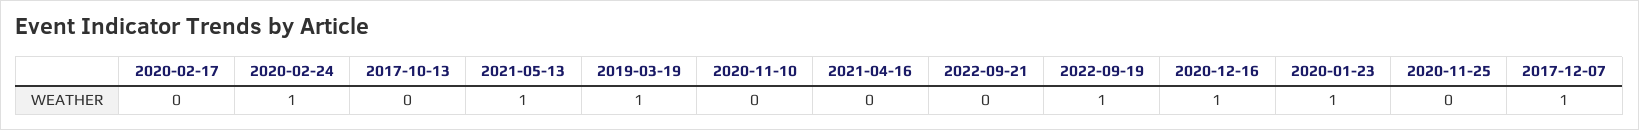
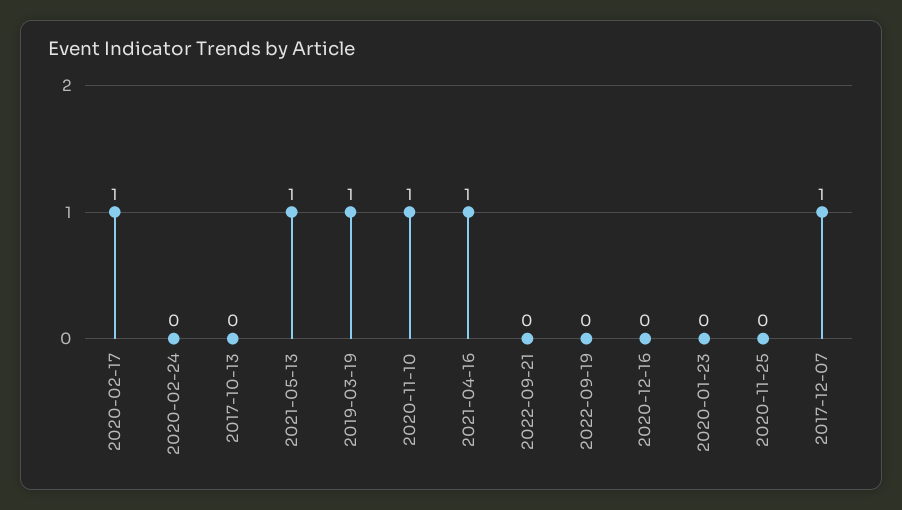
  {
-   "2020-02-17": 0,
+   "2020-02-17": 1,
-   "2020-02-24": 1,
+   "2020-02-24": 0,
    "2017-10-13": 0,
    "2021-05-13": 1,
    "2019-03-19": 1,
-   "2020-11-10": 0,
+   "2020-11-10": 1,
-   "2021-04-16": 0,
+   "2021-04-16": 1,
    "2022-09-21": 0,
-   "2022-09-19": 1,
+   "2022-09-19": 0,
-   "2020-12-16": 1,
+   "2020-12-16": 0,
-   "2020-01-23": 1,
+   "2020-01-23": 0,
    "2020-11-25": 0,
    "2017-12-07": 1
  }

